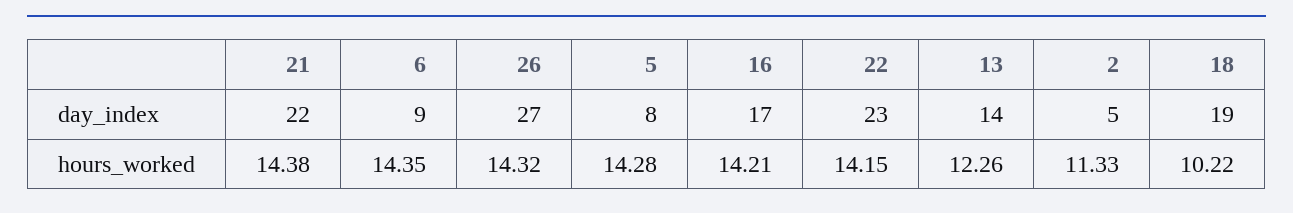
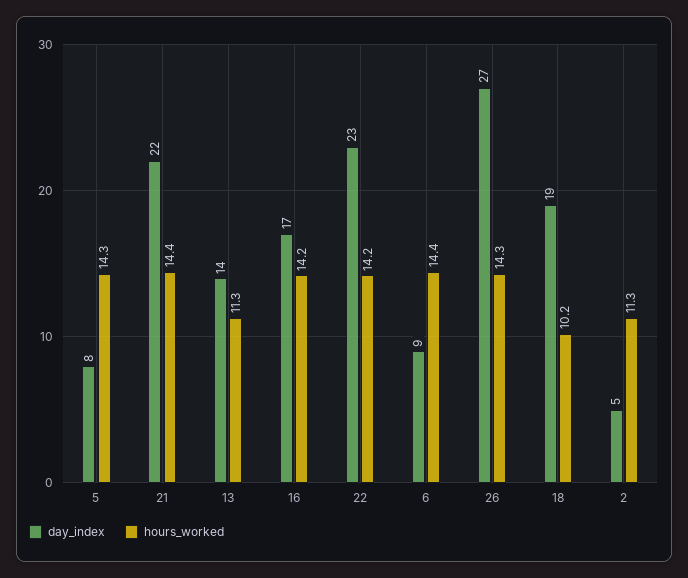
  {
    "day_index": {
      "21": 22,
      "6": 9,
      "26": 27,
      "5": 8,
      "16": 17,
      "22": 23,
      "13": 14,
      "2": 5,
      "18": 19
    },
    "hours_worked": {
      "21": 14.38,
      "6": 14.35,
      "26": 14.32,
      "5": 14.28,
      "16": 14.21,
      "22": 14.15,
-     "13": 12.26,
+     "13": 11.3,
      "2": 11.33,
      "18": 10.22
    }
  }

